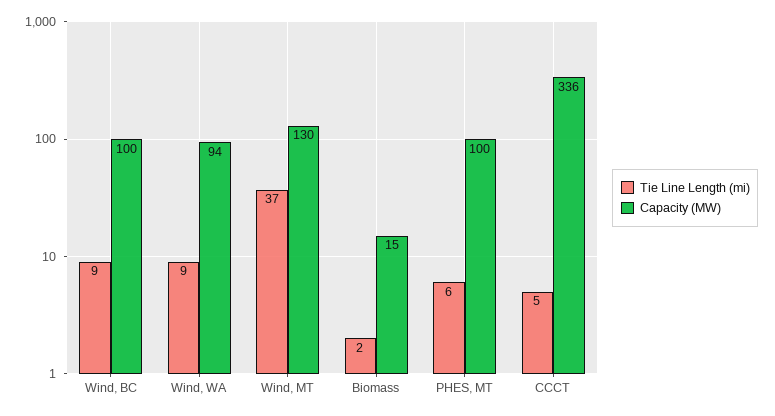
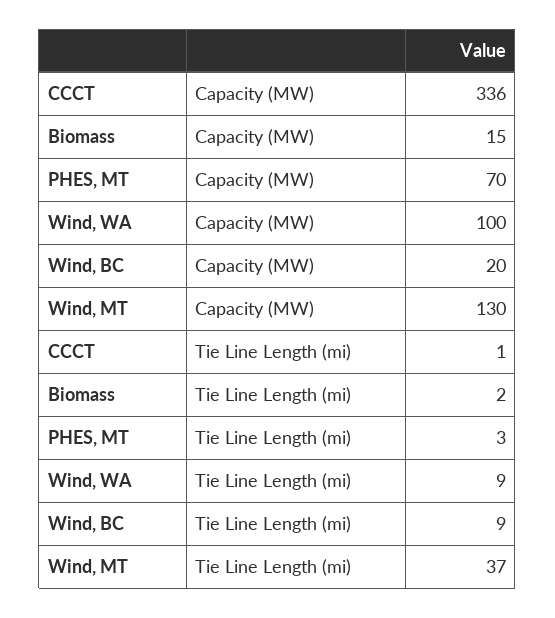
  {
    "Tie Line Length (mi)": {
      "Wind, BC": 9,
      "Wind, WA": 9,
      "Wind, MT": 37,
      "Biomass": 2,
-     "PHES, MT": 6,
+     "PHES, MT": 3,
-     "CCCT": 5
+     "CCCT": 1
    },
    "Capacity (MW)": {
-     "Wind, BC": 100,
+     "Wind, BC": 20,
-     "Wind, WA": 94,
+     "Wind, WA": 100,
      "Wind, MT": 130,
      "Biomass": 15,
-     "PHES, MT": 100,
+     "PHES, MT": 70,
      "CCCT": 336
    }
  }

